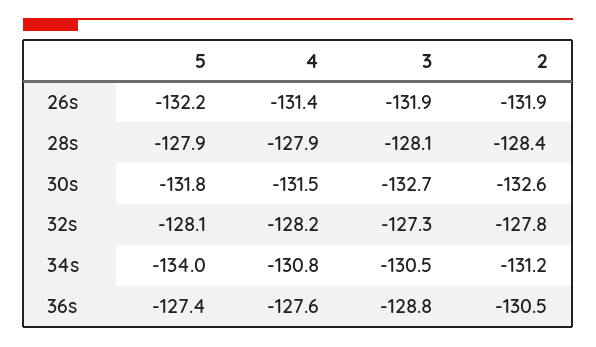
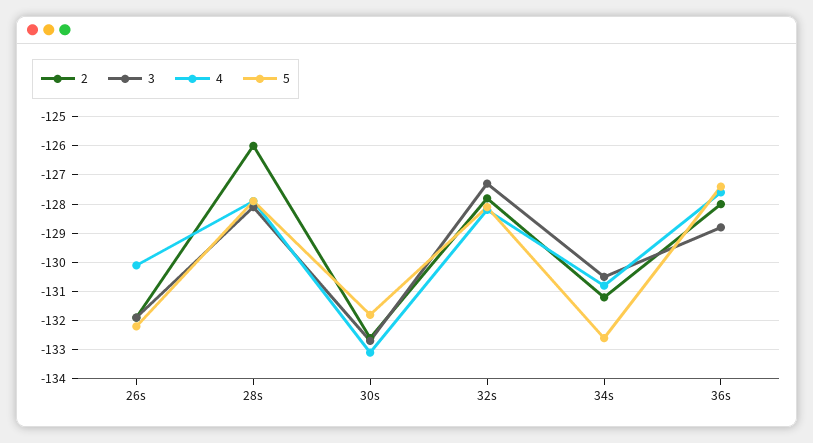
  {
    "5": {
      "26s": -132.2,
      "28s": -127.9,
      "30s": -131.8,
      "32s": -128.1,
-     "34s": -134,
+     "34s": -132.5,
      "36s": -127.4
    },
    "4": {
-     "26s": -131.4,
+     "26s": -130,
      "28s": -127.9,
-     "30s": -131.5,
+     "30s": -133,
      "32s": -128.2,
      "34s": -130.8,
      "36s": -127.6
    },
    "3": {
      "26s": -131.9,
      "28s": -128.1,
      "30s": -132.7,
      "32s": -127.3,
      "34s": -130.5,
      "36s": -128.8
    },
    "2": {
      "26s": -131.9,
-     "28s": -128.4,
+     "28s": -126,
      "30s": -132.6,
      "32s": -127.8,
      "34s": -131.2,
-     "36s": -130.5
+     "36s": -128
    }
  }

